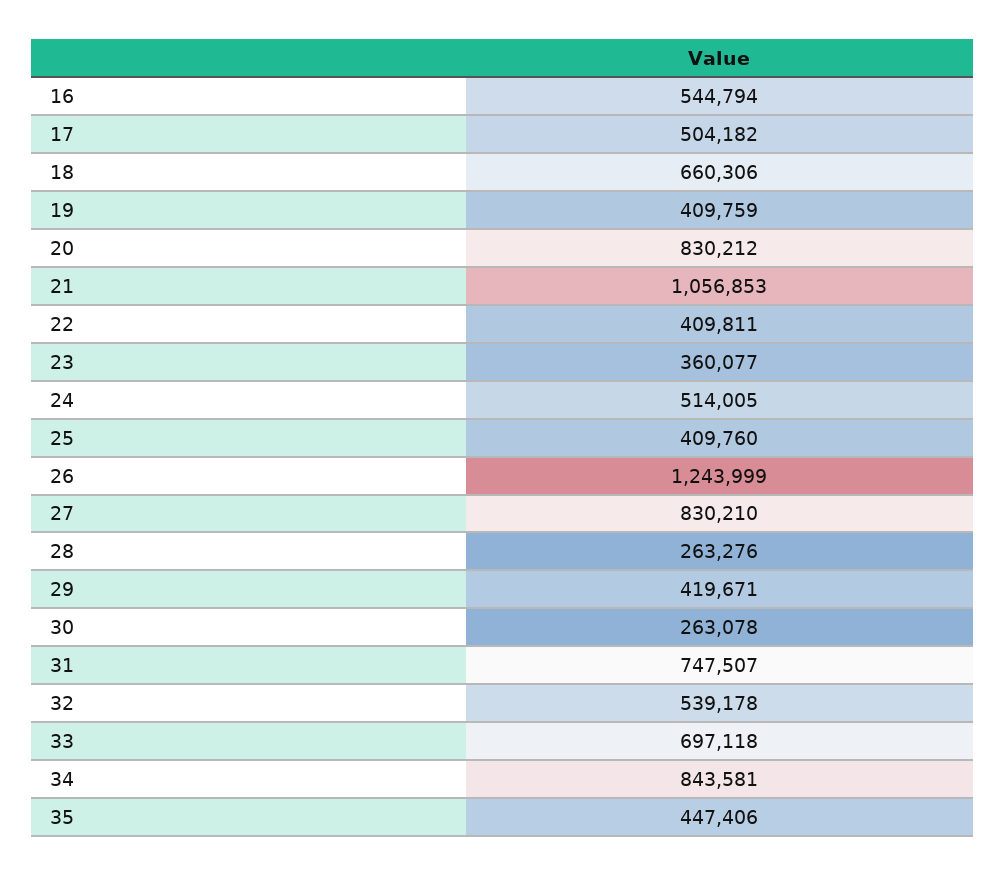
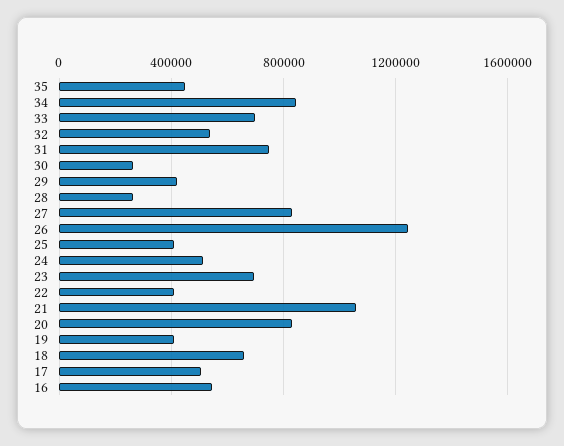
  {
    "16": 544794,
    "17": 504182,
    "18": 660306,
    "19": 409759,
    "20": 830212,
    "21": 1056853,
    "22": 409811,
-   "23": 360077,
+   "23": 700000,
    "24": 514005,
    "25": 409760,
    "26": 1243999,
    "27": 830210,
    "28": 263276,
    "29": 419671,
    "30": 263078,
    "31": 747507,
    "32": 539178,
    "33": 697118,
    "34": 843581,
    "35": 447406
  }

